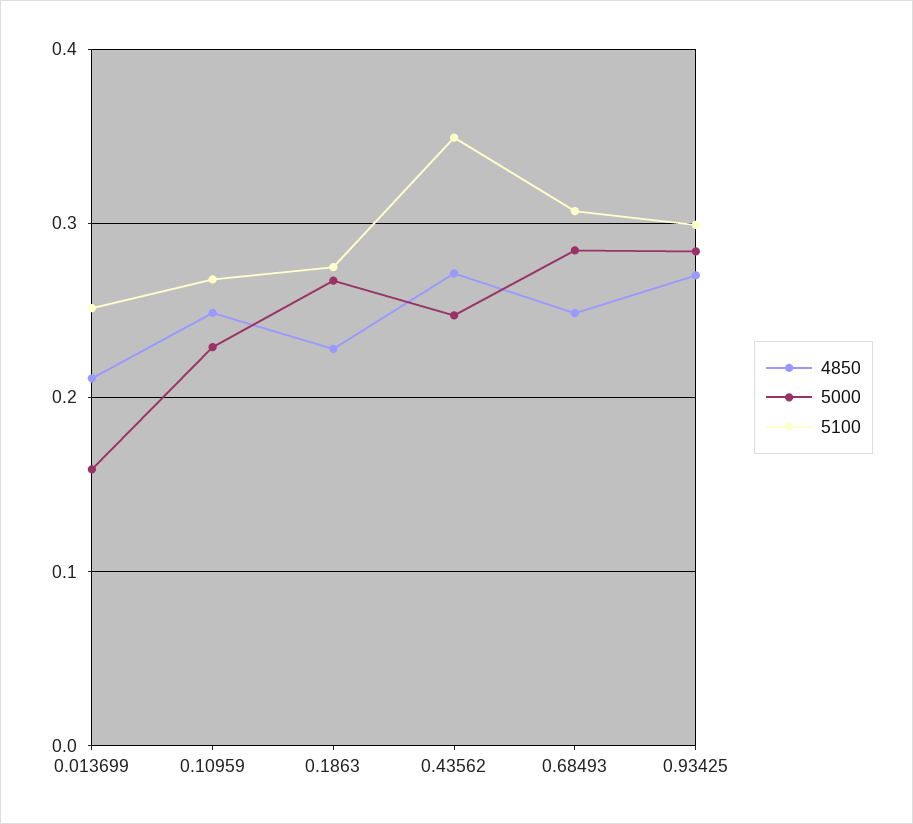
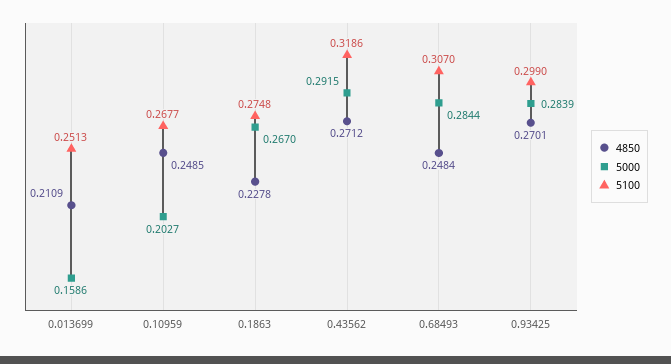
  {
    "4850": {
      "0.013699": 0.2109,
      "0.10959": 0.2485,
      "0.1863": 0.2278,
      "0.43562": 0.2712,
      "0.68493": 0.2484,
      "0.93425": 0.2701
    },
    "5000": {
      "0.013699": 0.1586,
-     "0.10959": 0.23,
+     "0.10959": 0.2027,
      "0.1863": 0.267,
-     "0.43562": 0.25,
+     "0.43562": 0.2915,
      "0.68493": 0.2844,
      "0.93425": 0.2839
    },
    "5100": {
      "0.013699": 0.2513,
      "0.10959": 0.2677,
      "0.1863": 0.2748,
-     "0.43562": 0.35,
+     "0.43562": 0.3186,
      "0.68493": 0.307,
      "0.93425": 0.299
    }
  }

